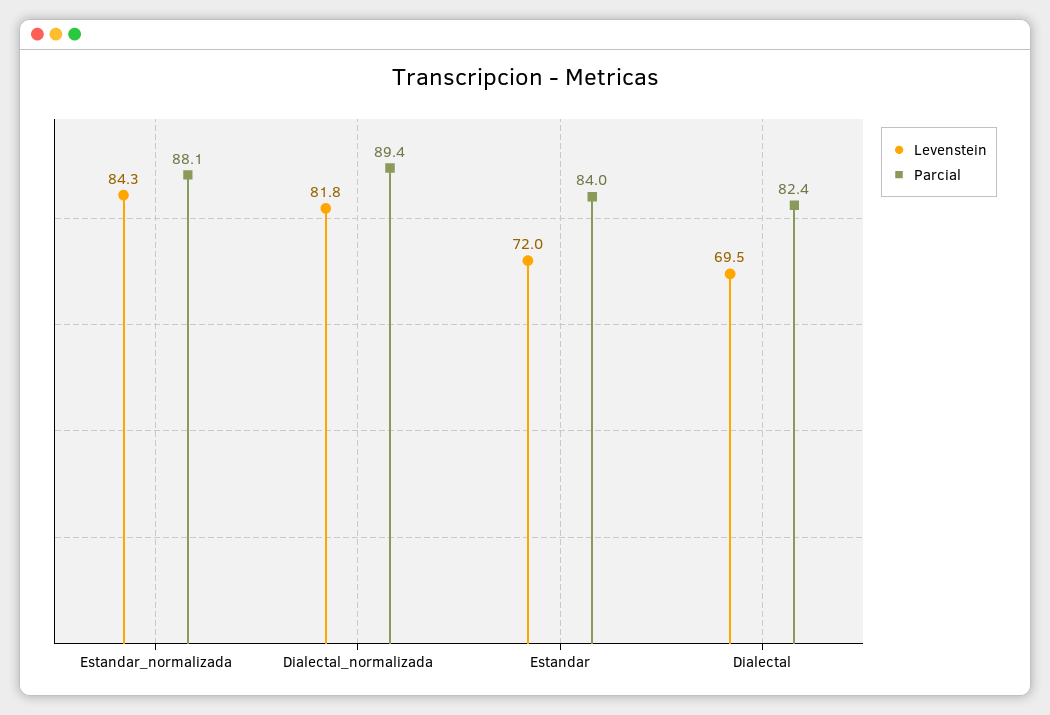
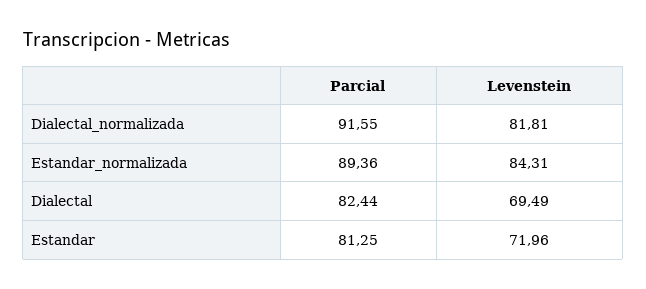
  {
    "Levenstein": {
      "Estandar_normalizada": 84.31,
      "Dialectal_normalizada": 81.81,
      "Estandar": 71.96,
      "Dialectal": 69.49
    },
    "Parcial": {
-     "Estandar_normalizada": 88.1,
+     "Estandar_normalizada": 89.36,
-     "Dialectal_normalizada": 89.4,
+     "Dialectal_normalizada": 91.55,
-     "Estandar": 84,
+     "Estandar": 81.25,
      "Dialectal": 82.44
    }
  }

